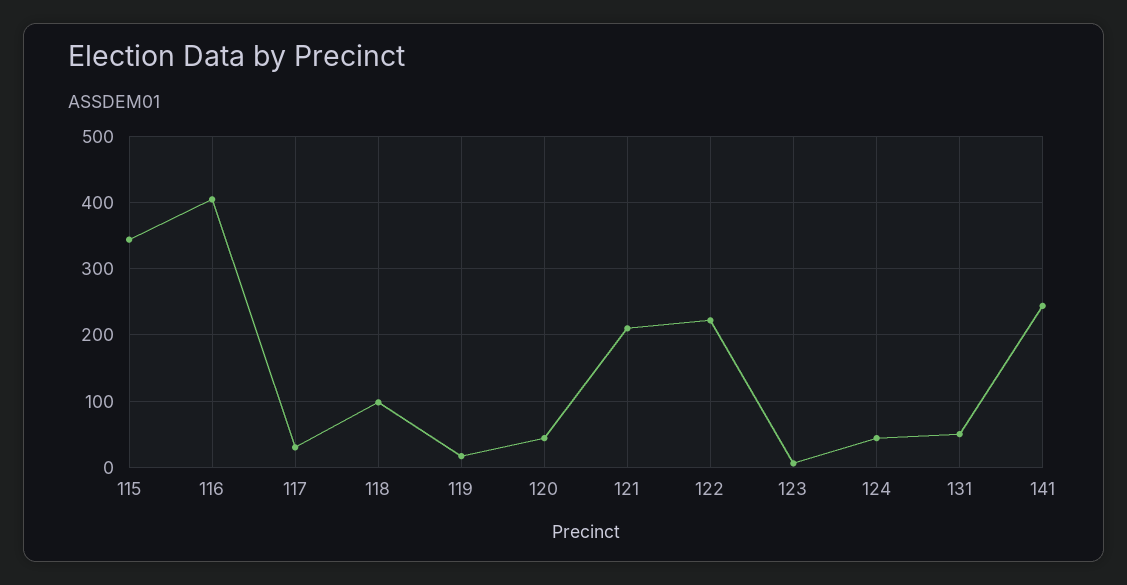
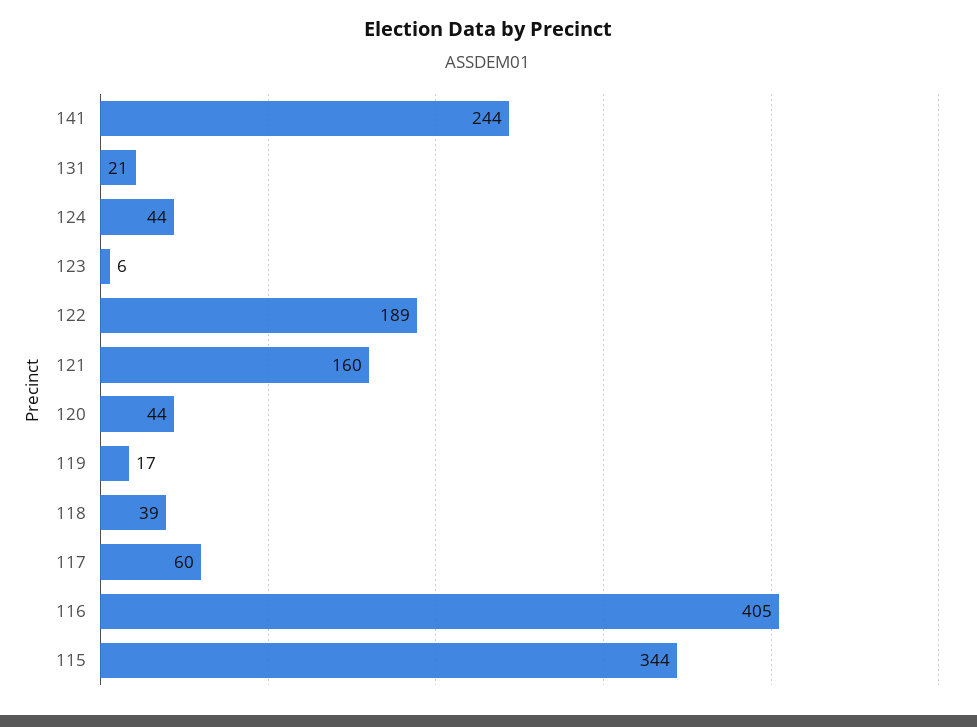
  {
    "115": 344,
    "116": 405,
-   "117": 30,
+   "117": 60,
-   "118": 100,
+   "118": 39,
    "119": 17,
    "120": 44,
-   "121": 210,
+   "121": 160,
-   "122": 220,
+   "122": 189,
    "123": 6,
    "124": 44,
-   "131": 50,
+   "131": 21,
    "141": 244
  }

